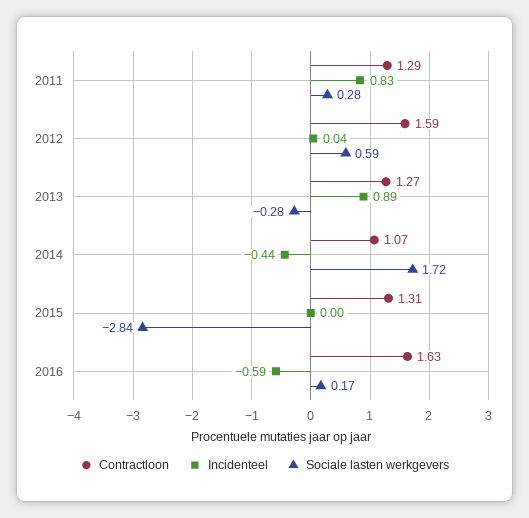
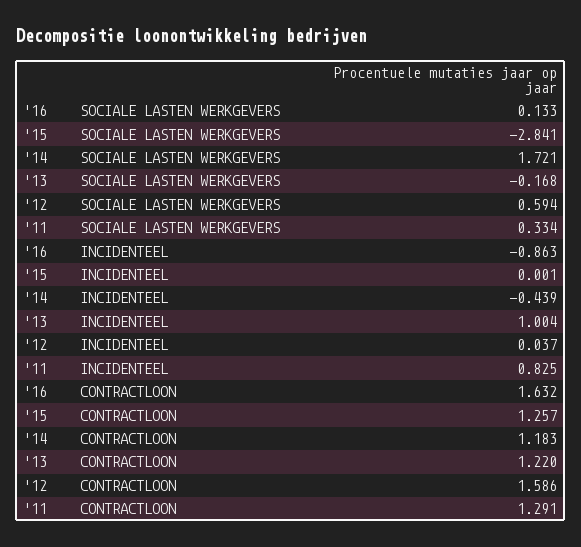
  {
    "Contractloon": {
      "2011": 1.291,
      "2012": 1.586,
-     "2013": 1.27,
+     "2013": 1.22,
-     "2014": 1.07,
+     "2014": 1.183,
-     "2015": 1.31,
+     "2015": 1.257,
      "2016": 1.632
    },
    "Incidenteel": {
      "2011": 0.825,
      "2012": 0.037,
-     "2013": 0.89,
+     "2013": 1.004,
      "2014": -0.439,
      "2015": 0.001,
-     "2016": -0.59
+     "2016": -0.863
    },
    "Sociale lasten werkgevers": {
-     "2011": 0.28,
+     "2011": 0.334,
      "2012": 0.594,
-     "2013": -0.28,
+     "2013": -0.168,
      "2014": 1.721,
      "2015": -2.841,
-     "2016": 0.17
+     "2016": 0.133
    }
  }

